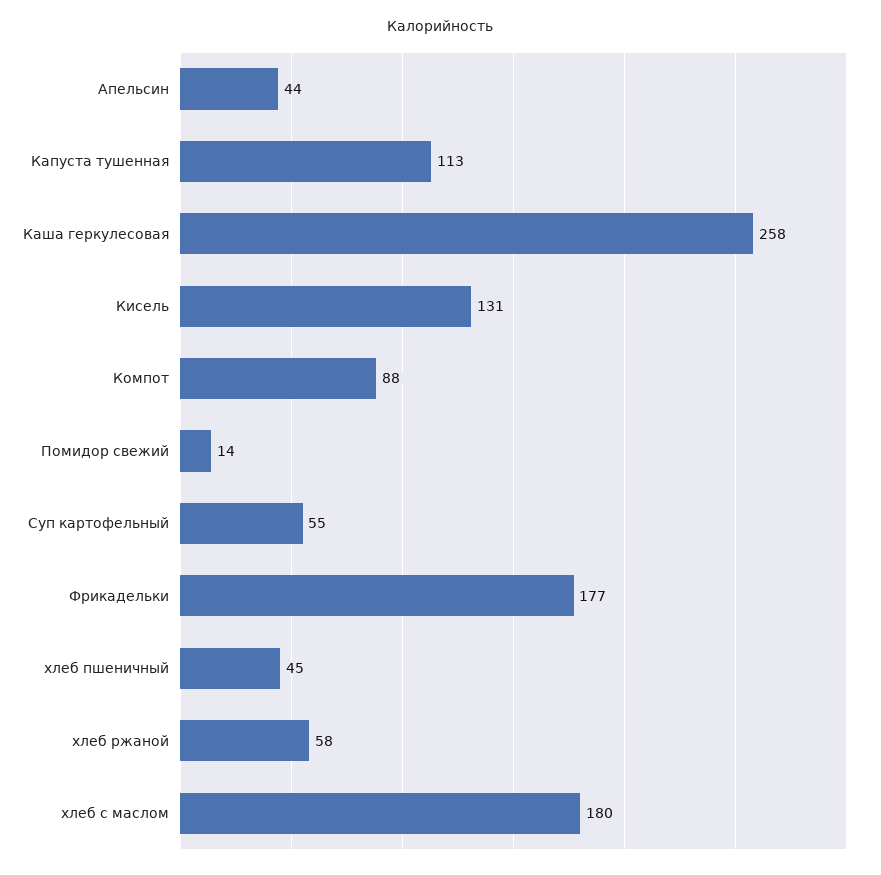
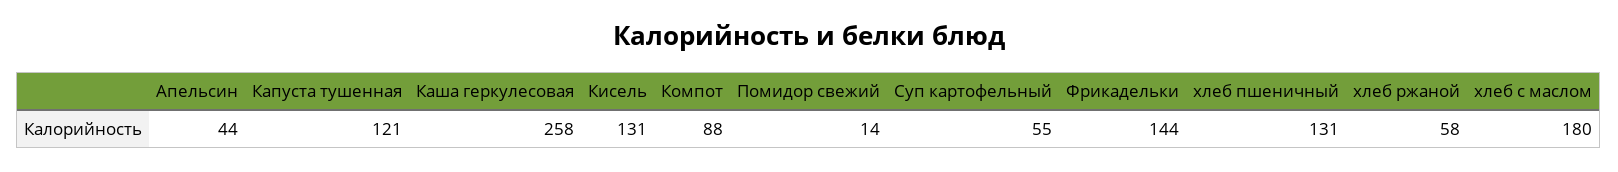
  {
    "Апельсин": 44,
-   "Капуста тушенная": 113,
+   "Капуста тушенная": 121,
    "Каша геркулесовая": 258,
    "Кисель": 131,
    "Компот": 88,
    "Помидор свежий": 14,
    "Суп картофельный": 55,
-   "Фрикадельки": 177,
+   "Фрикадельки": 144,
-   "хлеб пшеничный": 45,
+   "хлеб пшеничный": 131,
    "хлеб ржаной": 58,
    "хлеб с маслом": 180
  }

